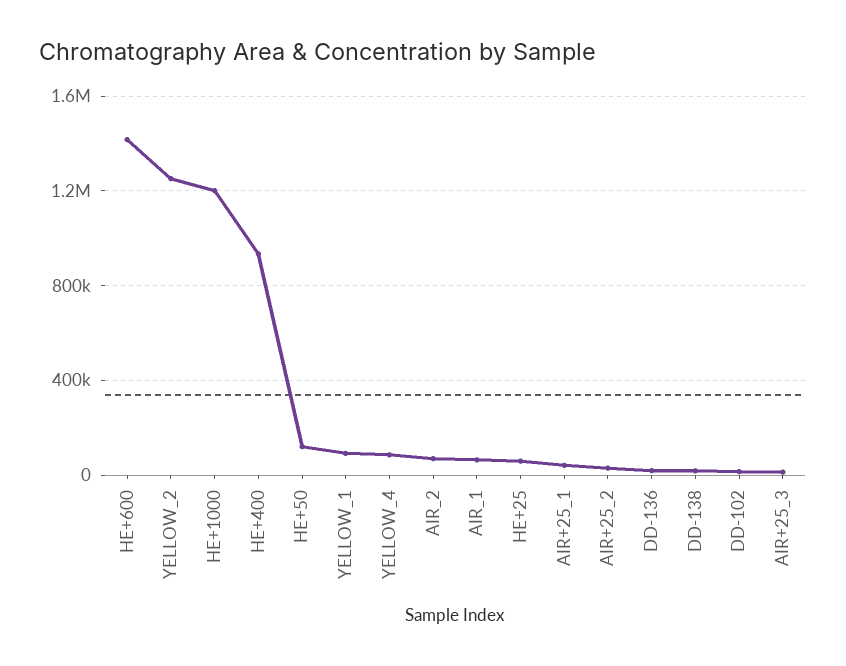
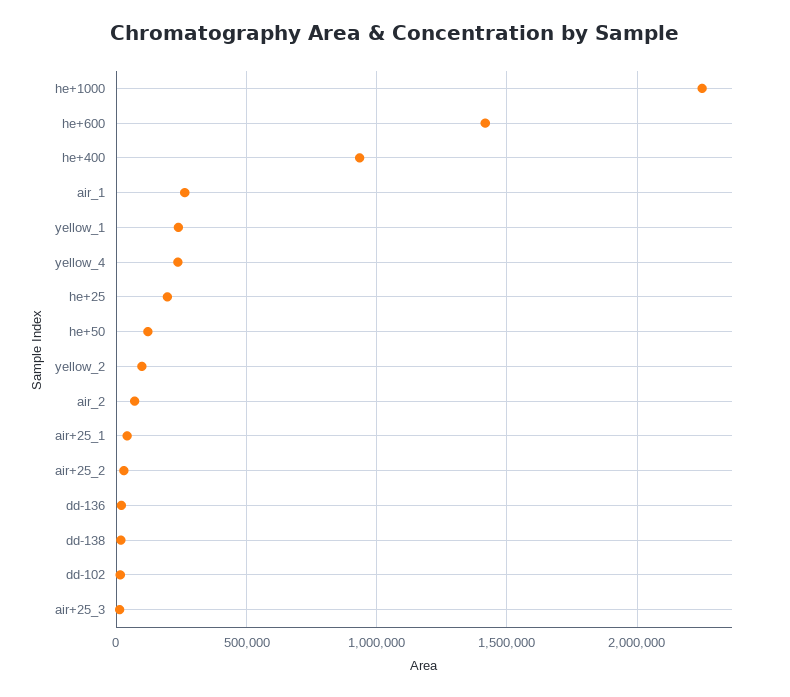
  {
    "HE+600": 1400000,
-   "YELLOW_2": 1250000,
+   "YELLOW_2": 100000,
-   "HE+1000": 1200000,
+   "HE+1000": 2250000,
    "HE+400": 950000,
    "HE+50": 100000,
-   "YELLOW_1": 100000,
+   "YELLOW_1": 250000,
-   "YELLOW_4": 100000,
+   "YELLOW_4": 250000,
    "AIR_2": 50000,
-   "AIR_1": 50000,
+   "AIR_1": 250000,
-   "HE+25": 50000,
+   "HE+25": 200000,
    "AIR+25_1": 50000,
    "AIR+25_2": 50000,
    "DD-136": 0,
    "DD-138": 0,
    "DD-102": 0,
    "AIR+25_3": 0
  }

